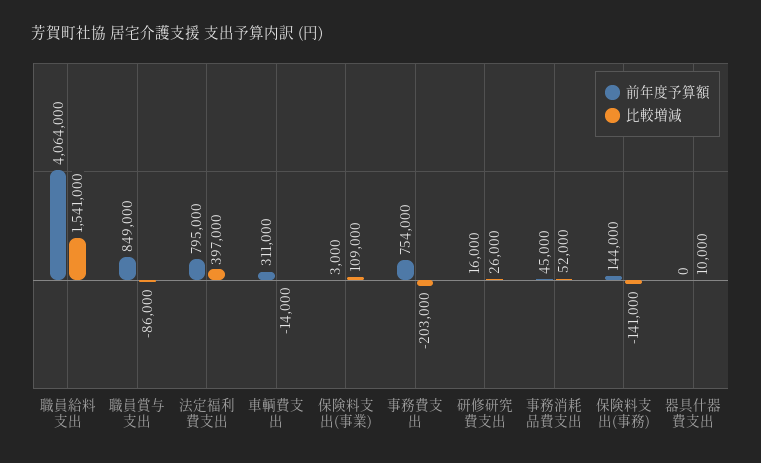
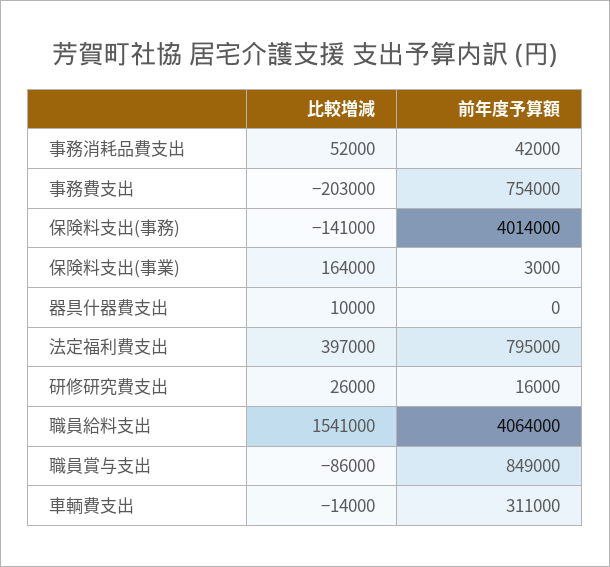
  {
    "前年度予算額": {
      "職員給料支出": 4064000,
      "職員賞与支出": 849000,
      "法定福利費支出": 795000,
      "車輌費支出": 311000,
      "保険料支出(事業)": 3000,
      "事務費支出": 754000,
      "研修研究費支出": 16000,
-     "事務消耗品費支出": 45000,
+     "事務消耗品費支出": 42000,
-     "保険料支出(事務)": 144000,
+     "保険料支出(事務)": 4014000,
      "器具什器費支出": 0
    },
    "比較増減": {
      "職員給料支出": 1541000,
      "職員賞与支出": -86000,
      "法定福利費支出": 397000,
      "車輌費支出": -14000,
-     "保険料支出(事業)": 109000,
+     "保険料支出(事業)": 164000,
      "事務費支出": -203000,
      "研修研究費支出": 26000,
      "事務消耗品費支出": 52000,
      "保険料支出(事務)": -141000,
      "器具什器費支出": 10000
    }
  }

